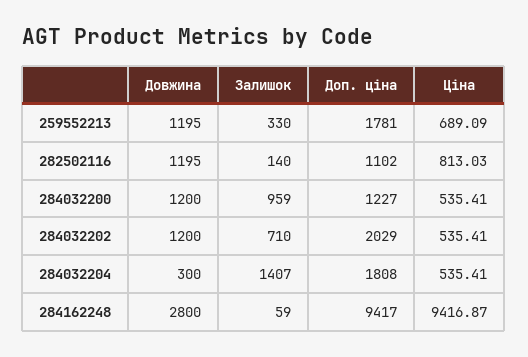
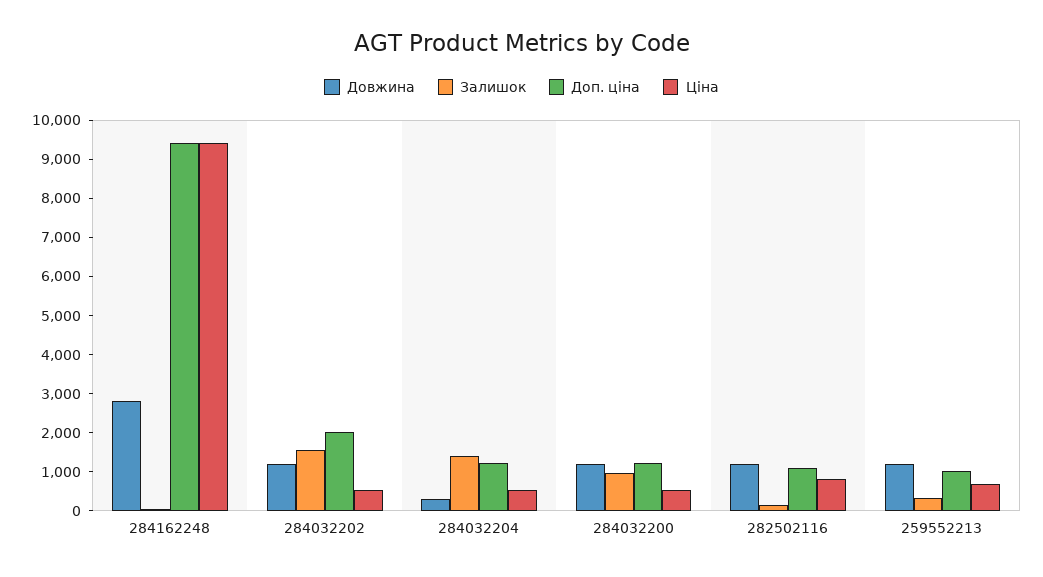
  {
    "Довжина": {
      "259552213": 1195,
      "282502116": 1195,
      "284032200": 1200,
      "284032202": 1200,
      "284032204": 300,
      "284162248": 2800
    },
    "Залишок": {
      "259552213": 330,
      "282502116": 140,
      "284032200": 959,
-     "284032202": 710,
+     "284032202": 1500,
      "284032204": 1407,
      "284162248": 59
    },
    "Доп. ціна": {
-     "259552213": 1781,
+     "259552213": 1000,
      "282502116": 1102,
      "284032200": 1227,
      "284032202": 2029,
-     "284032204": 1808,
+     "284032204": 1250,
      "284162248": 9417
    },
    "Ціна": {
      "259552213": 689.09,
      "282502116": 813.03,
      "284032200": 535.41,
      "284032202": 535.41,
      "284032204": 535.41,
      "284162248": 9416.87
    }
  }

